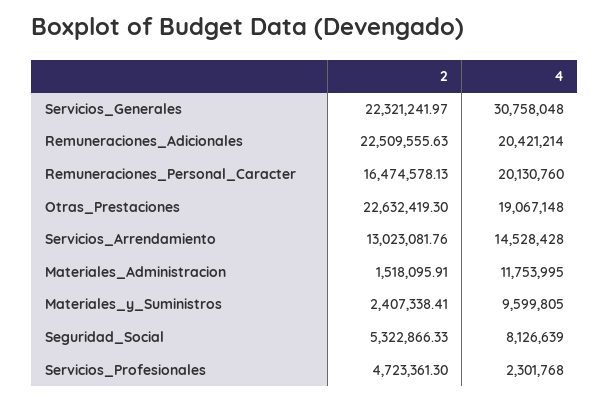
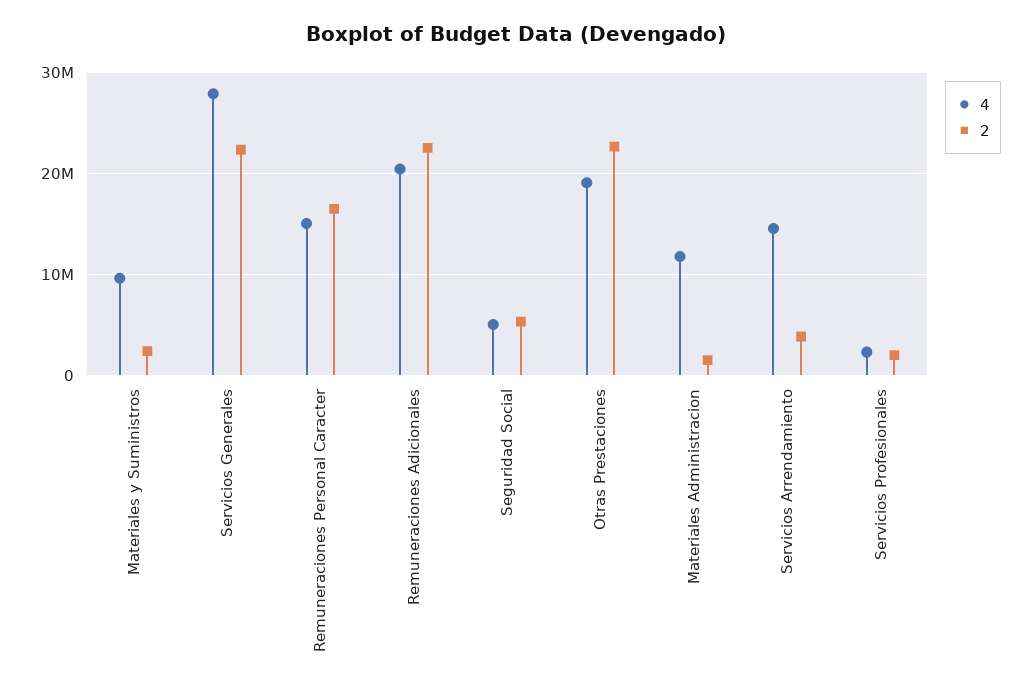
  {
    "2": {
      "Servicios_Generales": 22321241.97,
      "Remuneraciones_Adicionales": 22509555.63,
      "Remuneraciones_Personal_Caracter": 16474578.13,
      "Otras_Prestaciones": 22632419.3,
-     "Servicios_Arrendamiento": 13023081.76,
+     "Servicios_Arrendamiento": 4000000,
      "Materiales_Administracion": 1518095.91,
      "Materiales_y_Suministros": 2407338.41,
      "Seguridad_Social": 5322866.33,
-     "Servicios_Profesionales": 4723361.3
+     "Servicios_Profesionales": 2000000
    },
    "4": {
-     "Servicios_Generales": 30758048,
+     "Servicios_Generales": 28000000,
      "Remuneraciones_Adicionales": 20421214,
-     "Remuneraciones_Personal_Caracter": 20130760,
+     "Remuneraciones_Personal_Caracter": 15000000,
      "Otras_Prestaciones": 19067148,
      "Servicios_Arrendamiento": 14528428,
      "Materiales_Administracion": 11753995,
      "Materiales_y_Suministros": 9599805,
-     "Seguridad_Social": 8126639,
+     "Seguridad_Social": 5000000,
      "Servicios_Profesionales": 2301768
    }
  }

